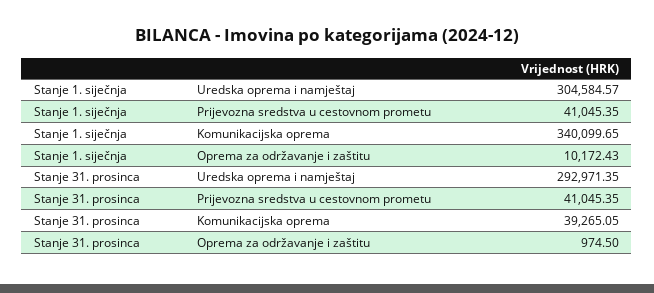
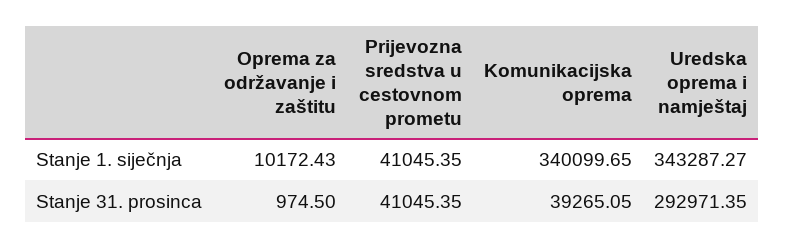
  {
    "Stanje 1. siječnja": {
-     "Uredska oprema i namještaj": 304584.57,
+     "Uredska oprema i namještaj": 343287.27,
      "Prijevozna sredstva u cestovnom prometu": 41045.35,
      "Komunikacijska oprema": 340099.65,
      "Oprema za održavanje i zaštitu": 10172.43
    },
    "Stanje 31. prosinca": {
      "Uredska oprema i namještaj": 292971.35,
      "Prijevozna sredstva u cestovnom prometu": 41045.35,
      "Komunikacijska oprema": 39265.05,
      "Oprema za održavanje i zaštitu": 974.5
    }
  }

